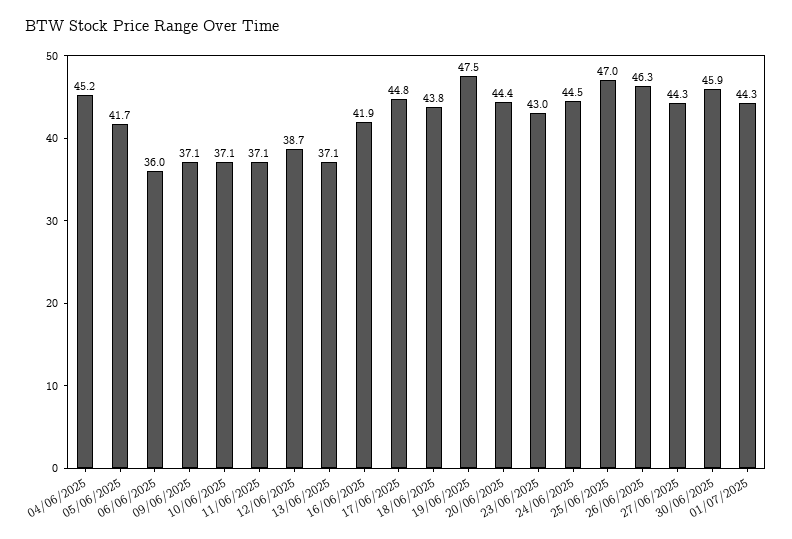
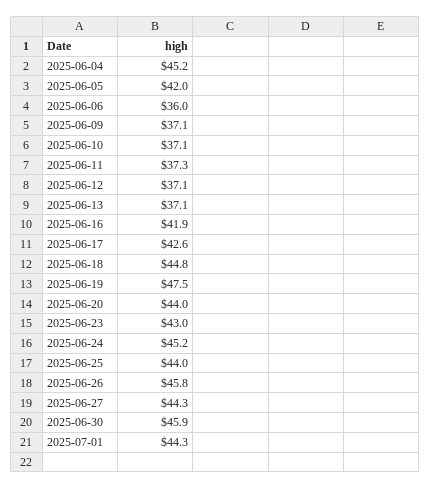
  {
    "04/06/2025": 45.2,
-   "05/06/2025": 41.7,
+   "05/06/2025": 42,
    "06/06/2025": 36,
    "09/06/2025": 37.1,
    "10/06/2025": 37.1,
-   "11/06/2025": 37.1,
+   "11/06/2025": 37.3,
-   "12/06/2025": 38.7,
+   "12/06/2025": 37.1,
    "13/06/2025": 37.1,
    "16/06/2025": 41.9,
-   "17/06/2025": 44.8,
+   "17/06/2025": 42.6,
-   "18/06/2025": 43.8,
+   "18/06/2025": 44.8,
    "19/06/2025": 47.5,
-   "20/06/2025": 44.4,
+   "20/06/2025": 44,
    "23/06/2025": 43,
-   "24/06/2025": 44.5,
+   "24/06/2025": 45.2,
-   "25/06/2025": 47,
+   "25/06/2025": 44,
-   "26/06/2025": 46.3,
+   "26/06/2025": 45.8,
    "27/06/2025": 44.3,
    "30/06/2025": 45.9,
    "01/07/2025": 44.3
  }

